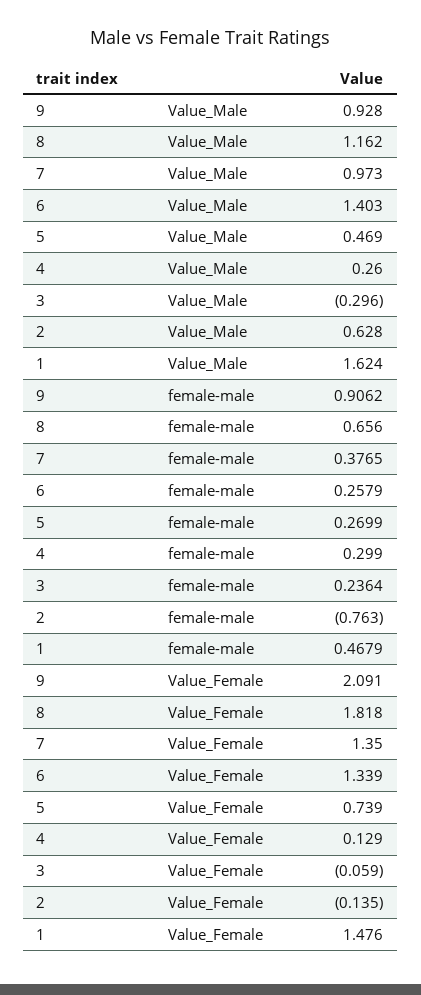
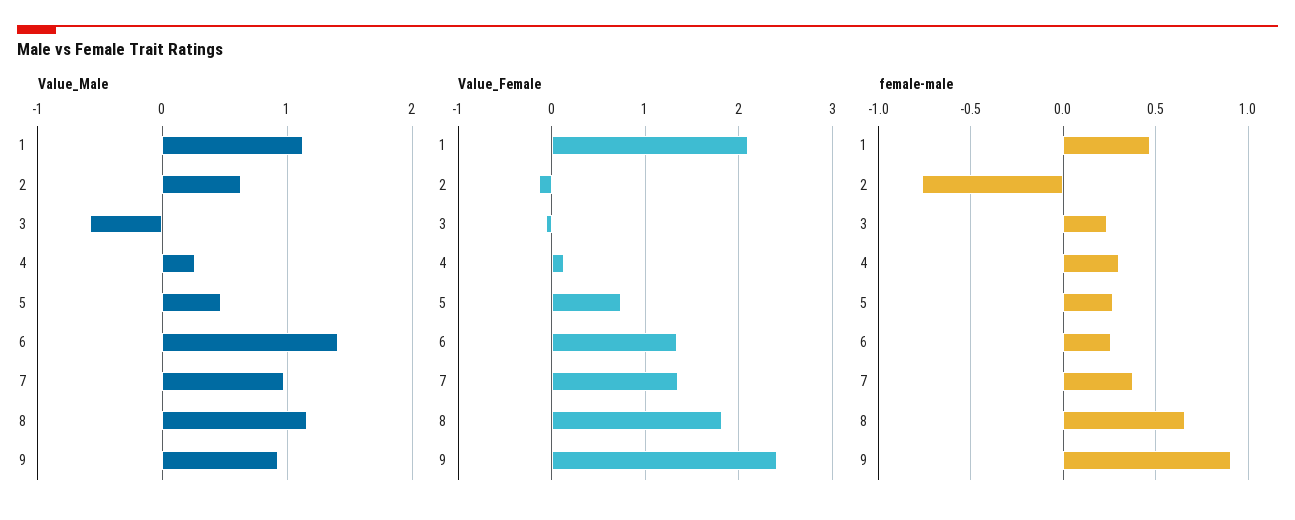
  {
    "Value_Male": {
      "9": 0.928,
      "8": 1.162,
      "7": 0.973,
      "6": 1.403,
      "5": 0.469,
      "4": 0.26,
-     "3": -0.296,
+     "3": -0.6,
      "2": 0.628,
-     "1": 1.624
+     "1": 1.1
    },
    "female-male": {
      "9": 0.9062,
      "8": 0.656,
      "7": 0.3765,
      "6": 0.2579,
      "5": 0.2699,
      "4": 0.299,
      "3": 0.2364,
      "2": -0.763,
      "1": 0.4679
    },
    "Value_Female": {
-     "9": 2.091,
+     "9": 2.4,
      "8": 1.818,
      "7": 1.35,
      "6": 1.339,
      "5": 0.739,
      "4": 0.129,
      "3": -0.059,
      "2": -0.135,
-     "1": 1.476
+     "1": 2.1
    }
  }

